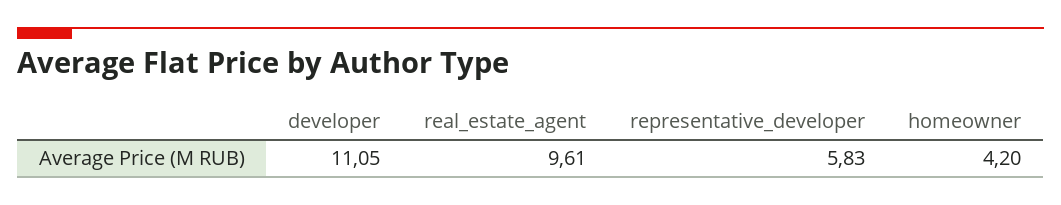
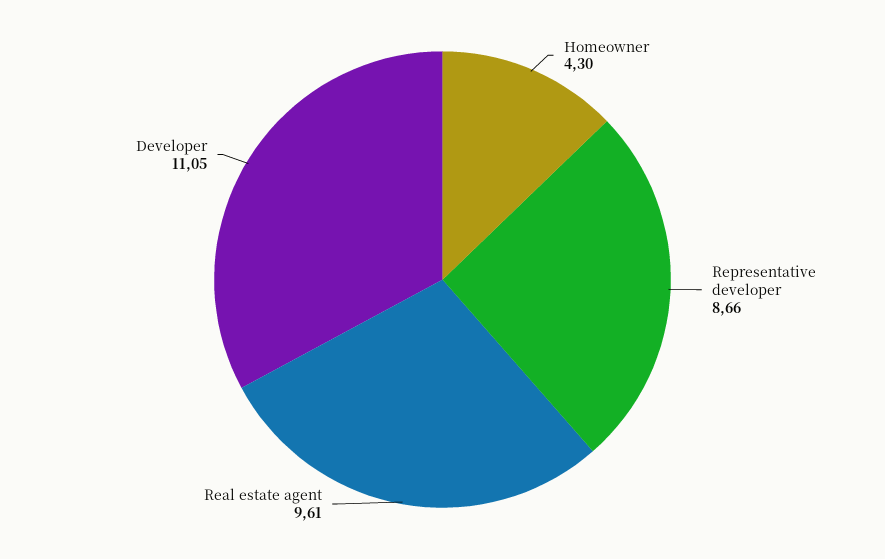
  {
    "developer": 11.05,
    "real_estate_agent": 9.61,
-   "representative_developer": 5.83,
+   "representative_developer": 8.66,
-   "homeowner": 4.2
+   "homeowner": 4.3
  }

